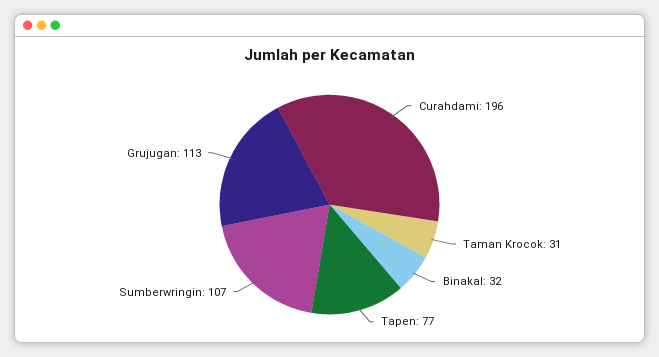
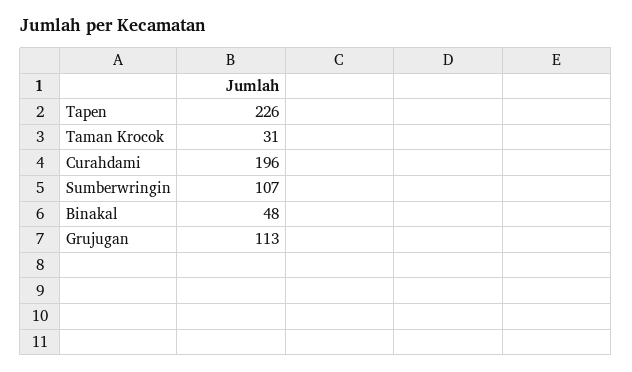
  {
    "Curahdami": 196,
    "Taman Krocok": 31,
-   "Binakal": 32,
+   "Binakal": 48,
-   "Tapen": 77,
+   "Tapen": 226,
    "Sumberwringin": 107,
    "Grujugan": 113
  }

